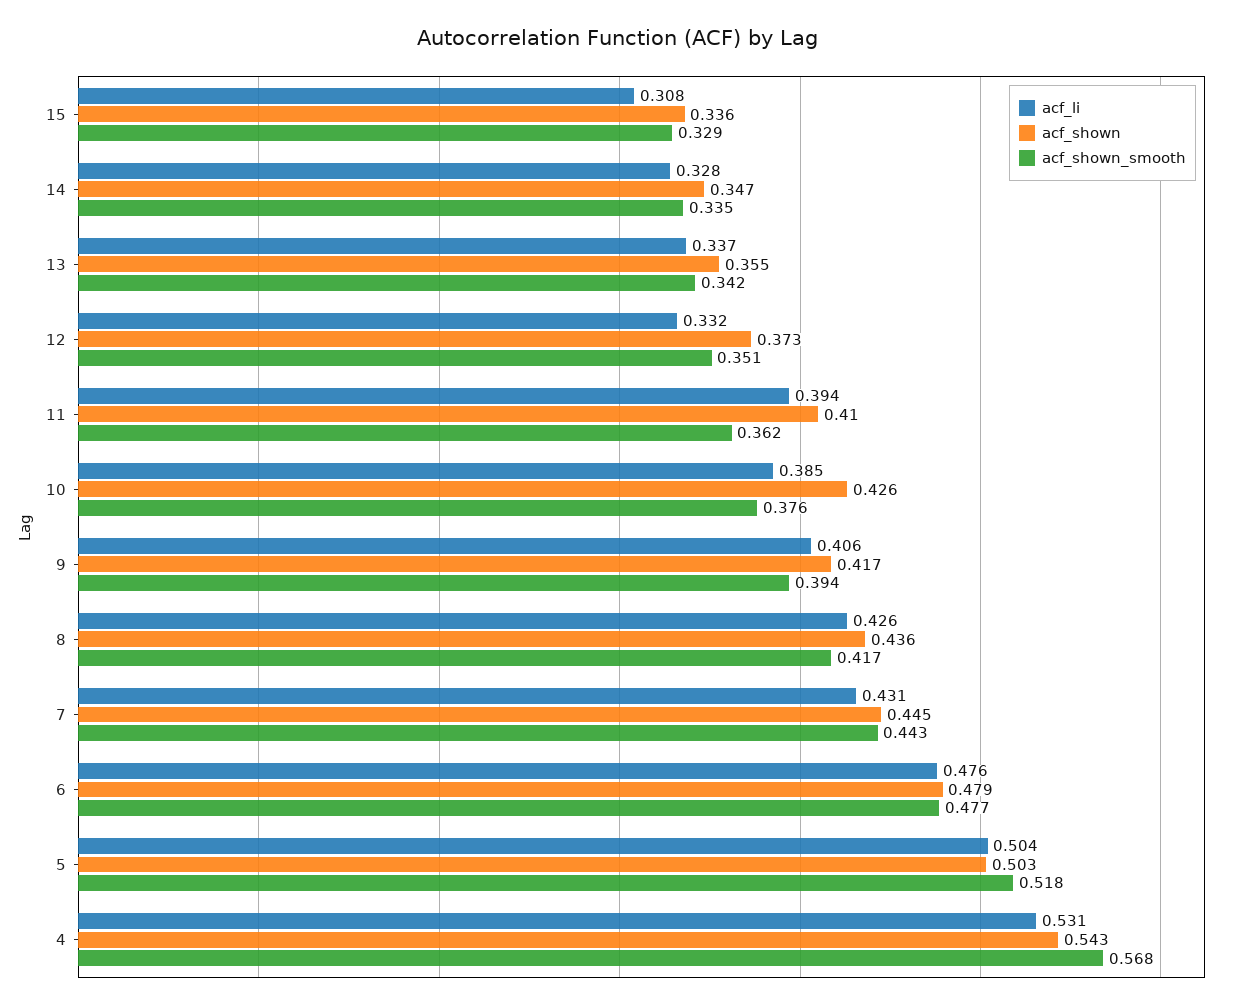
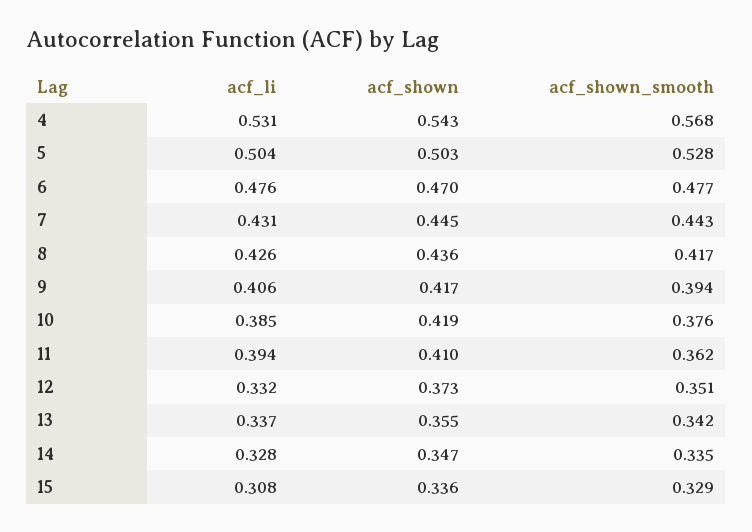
  {
    "acf_li": {
      "15": 0.308,
      "14": 0.328,
      "13": 0.337,
      "12": 0.332,
      "11": 0.394,
      "10": 0.385,
      "9": 0.406,
      "8": 0.426,
      "7": 0.431,
      "6": 0.476,
      "5": 0.504,
      "4": 0.531
    },
    "acf_shown": {
      "15": 0.336,
      "14": 0.347,
      "13": 0.355,
      "12": 0.373,
      "11": 0.41,
-     "10": 0.426,
+     "10": 0.419,
      "9": 0.417,
      "8": 0.436,
      "7": 0.445,
-     "6": 0.479,
+     "6": 0.47,
      "5": 0.503,
      "4": 0.543
    },
    "acf_shown_smooth": {
      "15": 0.329,
      "14": 0.335,
      "13": 0.342,
      "12": 0.351,
      "11": 0.362,
      "10": 0.376,
      "9": 0.394,
      "8": 0.417,
      "7": 0.443,
      "6": 0.477,
-     "5": 0.518,
+     "5": 0.528,
      "4": 0.568
    }
  }

